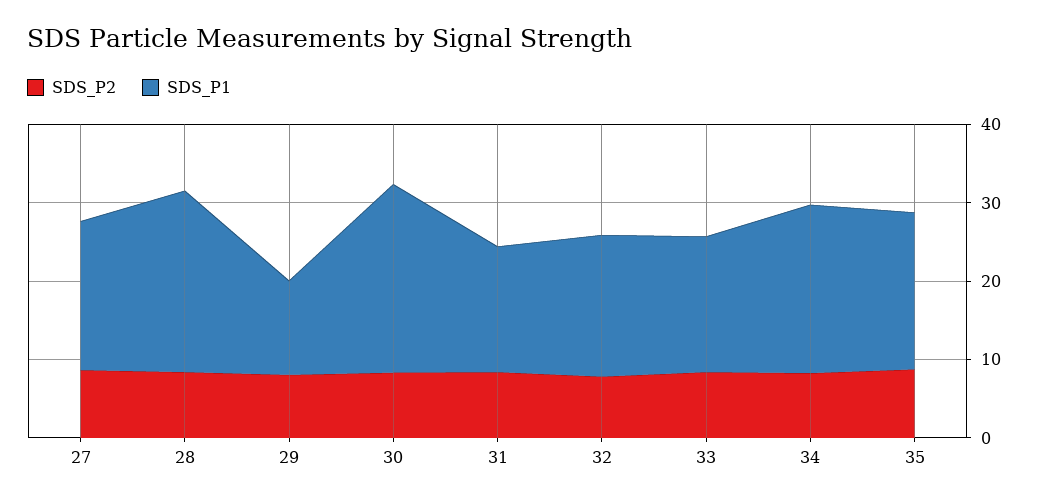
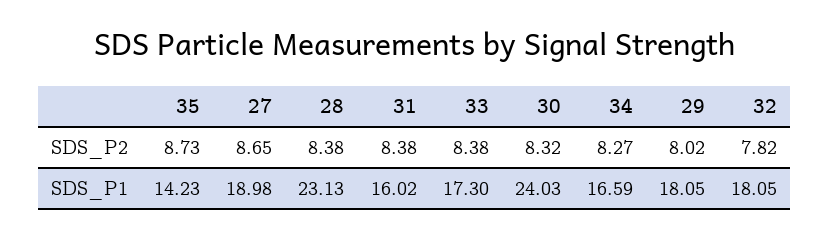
  {
    "SDS_P2": {
      "27": 8.65,
      "28": 8.38,
      "29": 8.02,
      "30": 8.32,
      "31": 8.38,
      "32": 7.82,
      "33": 8.38,
      "34": 8.27,
      "35": 8.73
    },
    "SDS_P1": {
      "27": 18.98,
      "28": 23.13,
-     "29": 12,
+     "29": 18.05,
      "30": 24.03,
      "31": 16.02,
      "32": 18.05,
      "33": 17.3,
-     "34": 22,
+     "34": 16.59,
-     "35": 20
+     "35": 14.23
    }
  }

